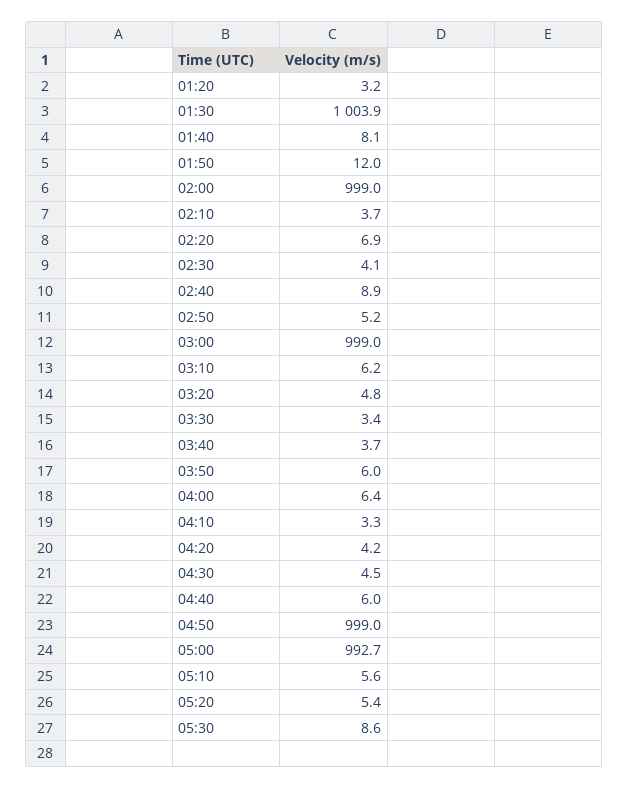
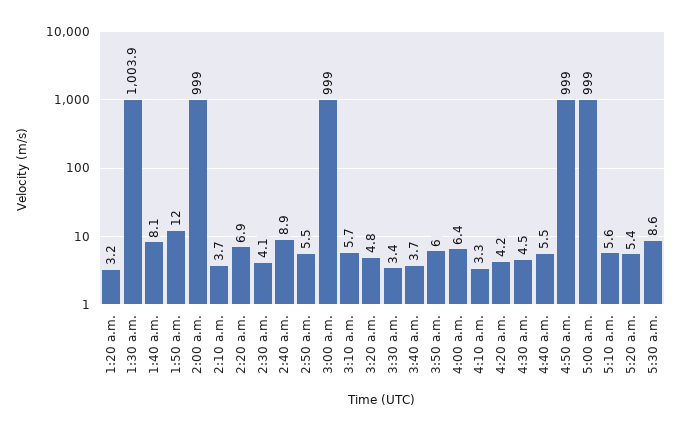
  {
    "01:20": 3.2,
    "01:30": 1003.9,
    "01:40": 8.1,
    "01:50": 12,
    "02:00": 999,
    "02:10": 3.7,
    "02:20": 6.9,
    "02:30": 4.1,
    "02:40": 8.9,
-   "02:50": 5.2,
+   "02:50": 5.5,
    "03:00": 999,
-   "03:10": 6.2,
+   "03:10": 5.7,
    "03:20": 4.8,
    "03:30": 3.4,
    "03:40": 3.7,
    "03:50": 6,
    "04:00": 6.4,
    "04:10": 3.3,
    "04:20": 4.2,
    "04:30": 4.5,
-   "04:40": 6,
+   "04:40": 5.5,
    "04:50": 999,
-   "05:00": 992.7,
+   "05:00": 999,
    "05:10": 5.6,
    "05:20": 5.4,
    "05:30": 8.6
  }

